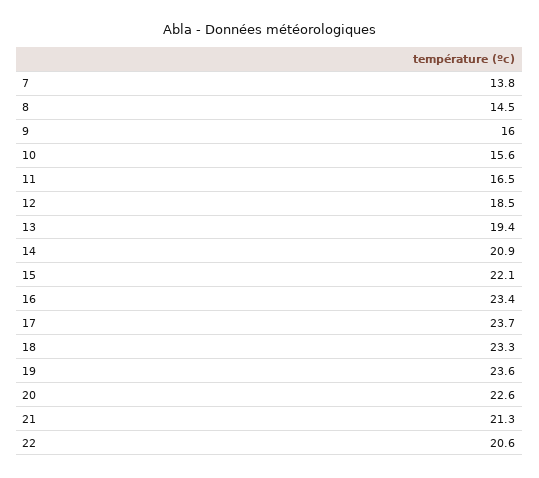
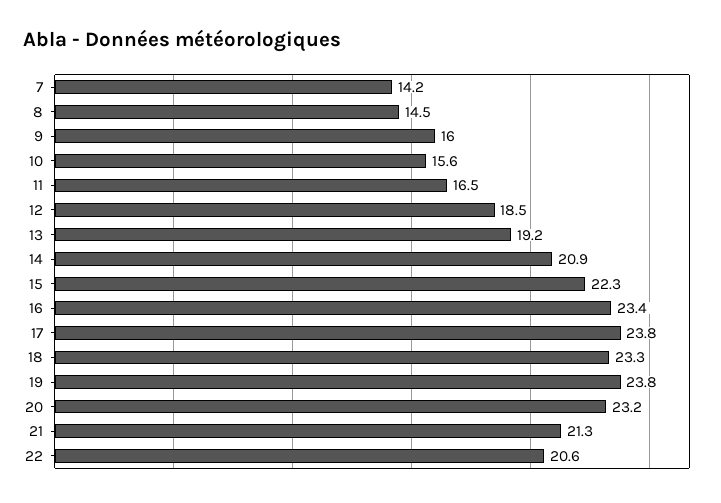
  {
-   "7": 13.8,
+   "7": 14.2,
    "8": 14.5,
    "9": 16,
    "10": 15.6,
    "11": 16.5,
    "12": 18.5,
-   "13": 19.4,
+   "13": 19.2,
    "14": 20.9,
-   "15": 22.1,
+   "15": 22.3,
    "16": 23.4,
-   "17": 23.7,
+   "17": 23.8,
    "18": 23.3,
-   "19": 23.6,
+   "19": 23.8,
-   "20": 22.6,
+   "20": 23.2,
    "21": 21.3,
    "22": 20.6
  }

